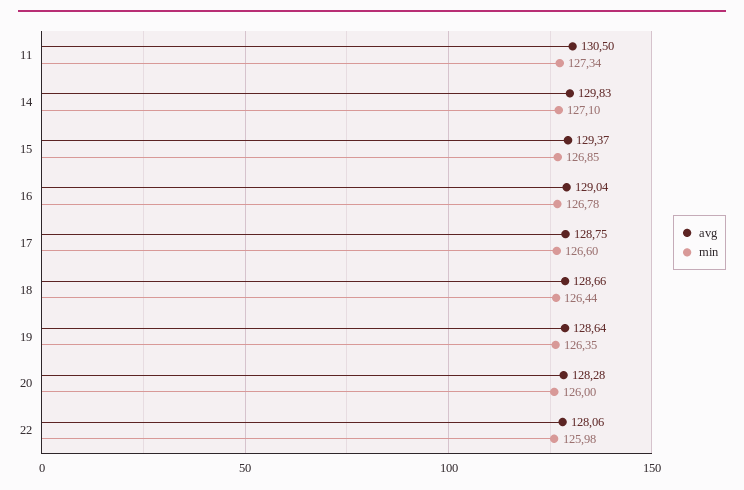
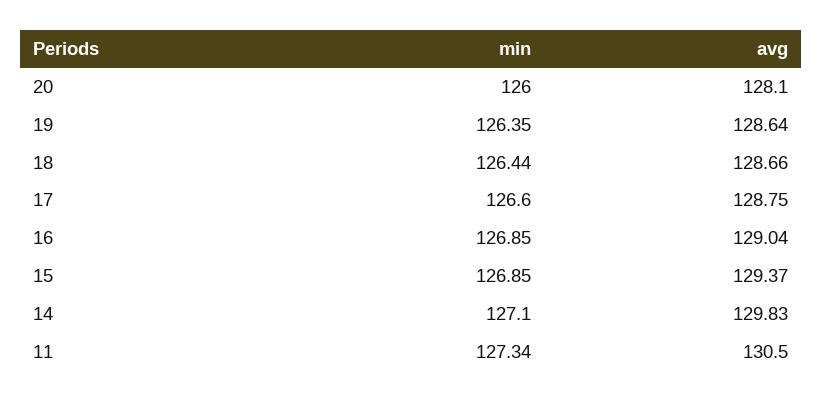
  {
    "avg": {
      "11": 130.5,
      "14": 129.83,
      "15": 129.37,
      "16": 129.04,
      "17": 128.75,
      "18": 128.66,
      "19": 128.64,
-     "20": 128.28,
+     "20": 128.1
-     "22": 128.06
    },
    "min": {
      "11": 127.34,
      "14": 127.1,
      "15": 126.85,
-     "16": 126.78,
+     "16": 126.85,
      "17": 126.6,
      "18": 126.44,
      "19": 126.35,
-     "20": 126,
+     "20": 126
-     "22": 125.98
    }
  }

